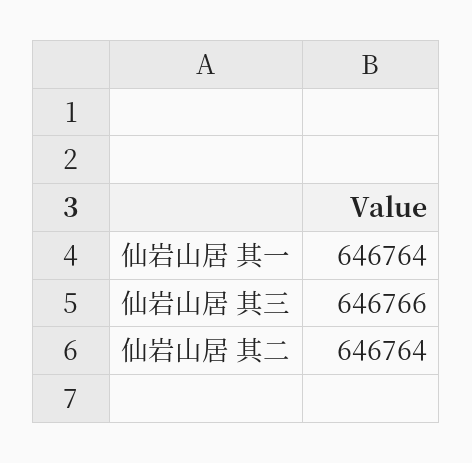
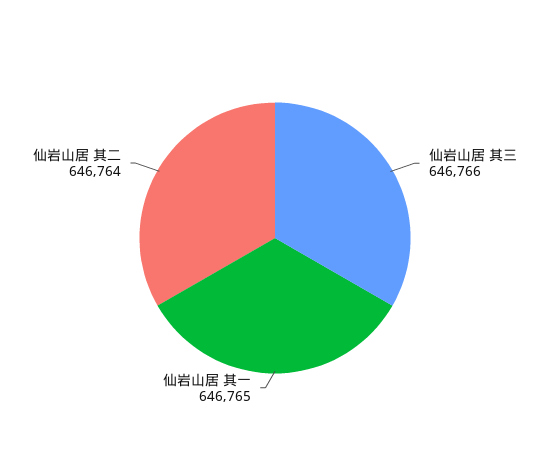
  {
-   "仙岩山居 其一": 646764,
+   "仙岩山居 其一": 646765,
    "仙岩山居 其三": 646766,
    "仙岩山居 其二": 646764
  }

